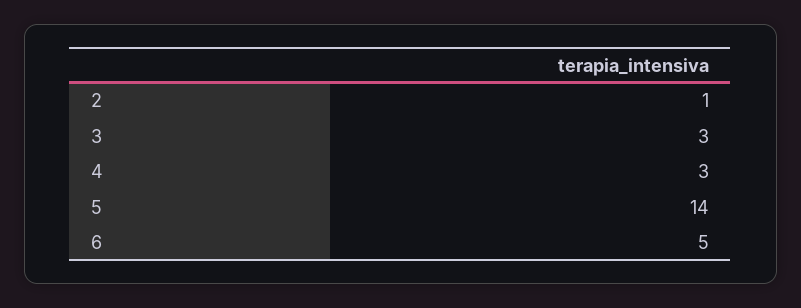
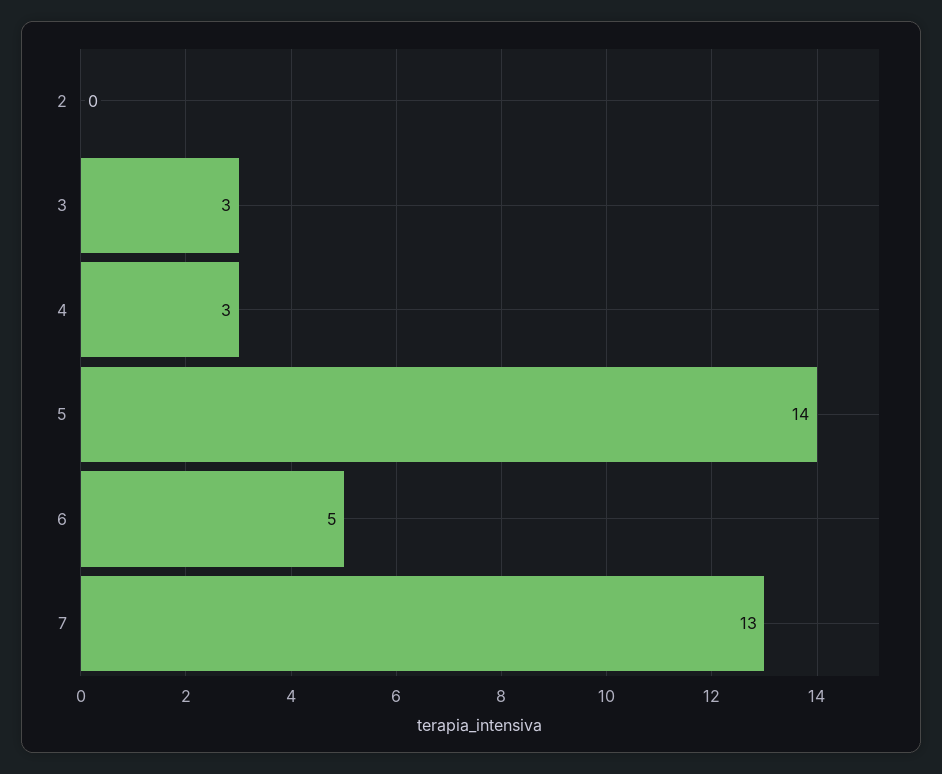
  {
-   "2": 1,
+   "2": 0,
    "3": 3,
    "4": 3,
    "5": 14,
-   "6": 5
+   "6": 5,
+   "7": 13
  }

